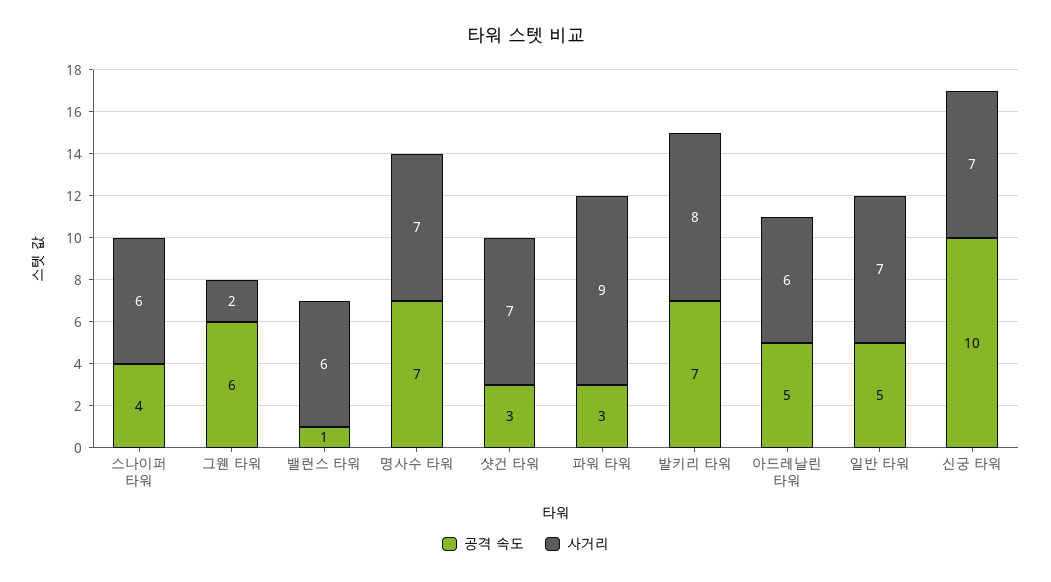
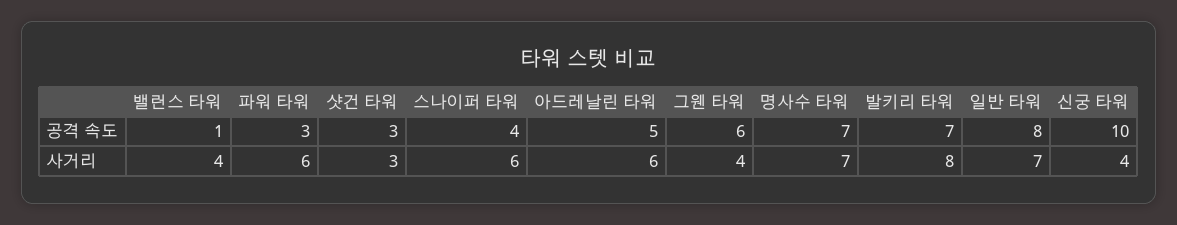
  {
    "공격 속도": {
      "스나이퍼 타워": 4,
      "그웬 타워": 6,
      "밸런스 타워": 1,
      "명사수 타워": 7,
      "샷건 타워": 3,
      "파워 타워": 3,
      "발키리 타워": 7,
      "아드레날린 타워": 5,
-     "일반 타워": 5,
+     "일반 타워": 8,
      "신궁 타워": 10
    },
    "사거리": {
      "스나이퍼 타워": 6,
-     "그웬 타워": 2,
+     "그웬 타워": 4,
-     "밸런스 타워": 6,
+     "밸런스 타워": 4,
      "명사수 타워": 7,
-     "샷건 타워": 7,
+     "샷건 타워": 3,
-     "파워 타워": 9,
+     "파워 타워": 6,
      "발키리 타워": 8,
      "아드레날린 타워": 6,
      "일반 타워": 7,
-     "신궁 타워": 7
+     "신궁 타워": 4
    }
  }

